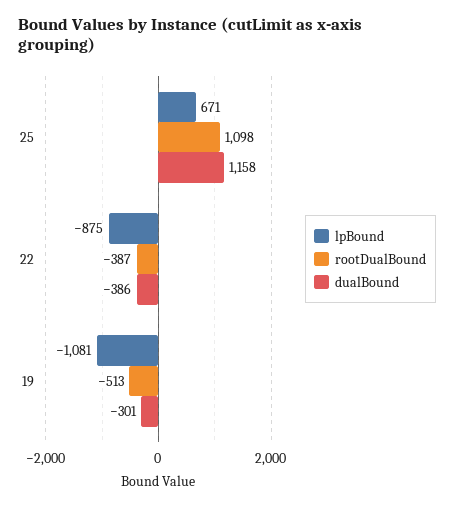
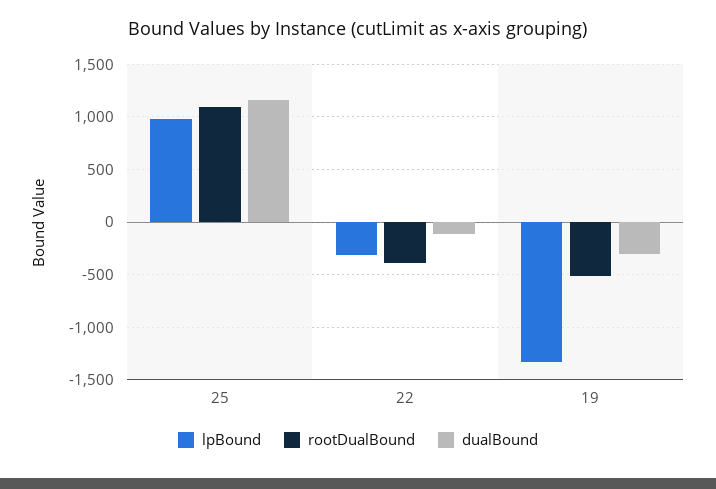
  {
    "lpBound": {
-     "25": 671,
+     "25": 1000,
-     "22": -875,
+     "22": -300,
-     "19": -1081
+     "19": -1300
    },
    "rootDualBound": {
      "25": 1098,
      "22": -387,
      "19": -513
    },
    "dualBound": {
      "25": 1158,
-     "22": -386,
+     "22": -100,
      "19": -301
    }
  }

